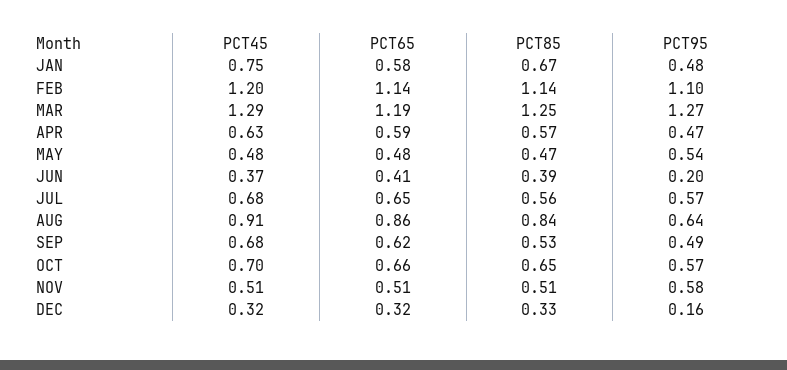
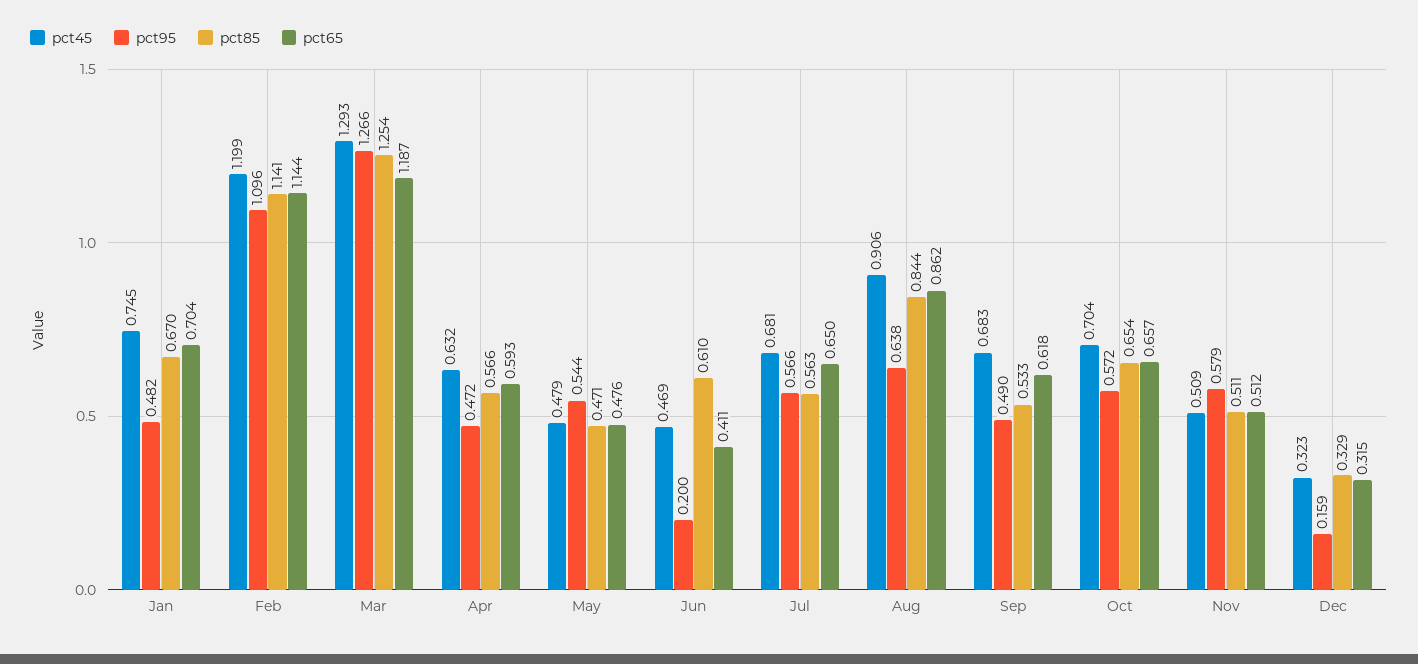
  {
    "PCT45": {
      "JAN": 0.745,
      "FEB": 1.199,
      "MAR": 1.293,
      "APR": 0.632,
      "MAY": 0.479,
-     "JUN": 0.37,
+     "JUN": 0.469,
      "JUL": 0.681,
      "AUG": 0.906,
      "SEP": 0.683,
      "OCT": 0.704,
      "NOV": 0.509,
      "DEC": 0.323
    },
    "PCT65": {
-     "JAN": 0.58,
+     "JAN": 0.704,
      "FEB": 1.144,
      "MAR": 1.187,
      "APR": 0.593,
      "MAY": 0.476,
      "JUN": 0.411,
      "JUL": 0.65,
      "AUG": 0.862,
      "SEP": 0.618,
      "OCT": 0.657,
      "NOV": 0.512,
      "DEC": 0.315
    },
    "PCT85": {
      "JAN": 0.67,
      "FEB": 1.141,
      "MAR": 1.254,
      "APR": 0.566,
      "MAY": 0.471,
-     "JUN": 0.39,
+     "JUN": 0.61,
      "JUL": 0.563,
      "AUG": 0.844,
      "SEP": 0.533,
      "OCT": 0.654,
      "NOV": 0.511,
      "DEC": 0.329
    },
    "PCT95": {
      "JAN": 0.482,
      "FEB": 1.096,
      "MAR": 1.266,
      "APR": 0.472,
      "MAY": 0.544,
      "JUN": 0.2,
      "JUL": 0.566,
      "AUG": 0.638,
      "SEP": 0.49,
      "OCT": 0.572,
      "NOV": 0.579,
      "DEC": 0.159
    }
  }

